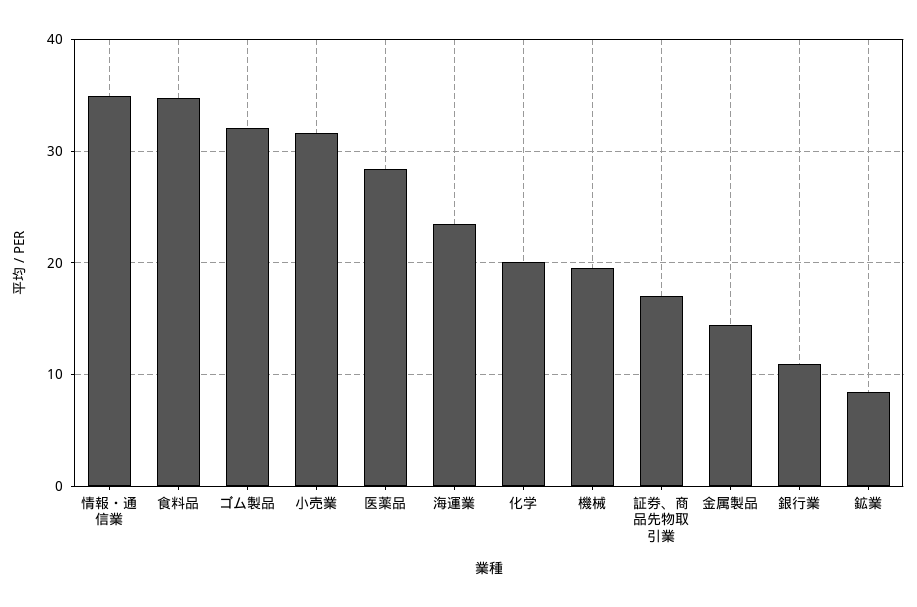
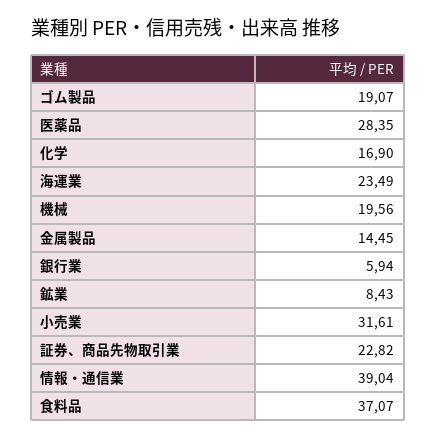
  {
-   "情報・通信業": 35,
+   "情報・通信業": 39.04,
-   "食料品": 35,
+   "食料品": 37.07,
-   "ゴム製品": 32,
+   "ゴム製品": 19.07,
    "小売業": 31.61,
    "医薬品": 28.35,
    "海運業": 23.49,
-   "化学": 20,
+   "化学": 16.9,
    "機械": 19.56,
-   "証券、商品先物取引業": 17,
+   "証券、商品先物取引業": 22.82,
    "金属製品": 14.45,
-   "銀行業": 11,
+   "銀行業": 5.94,
    "鉱業": 8.43
  }

